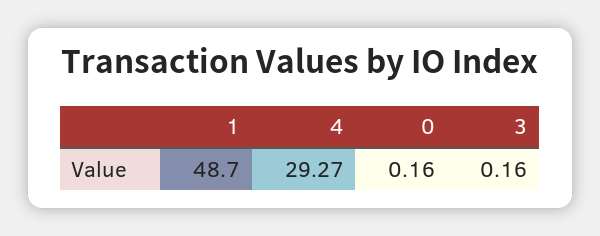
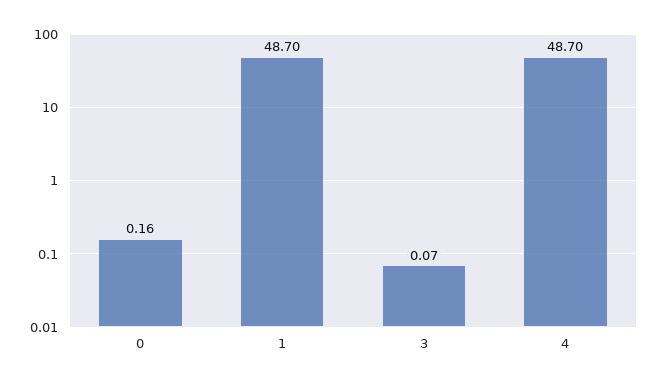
  {
    "1": 48.7,
-   "4": 29.27,
+   "4": 48.7,
    "0": 0.16,
-   "3": 0.16
+   "3": 0.07
  }

